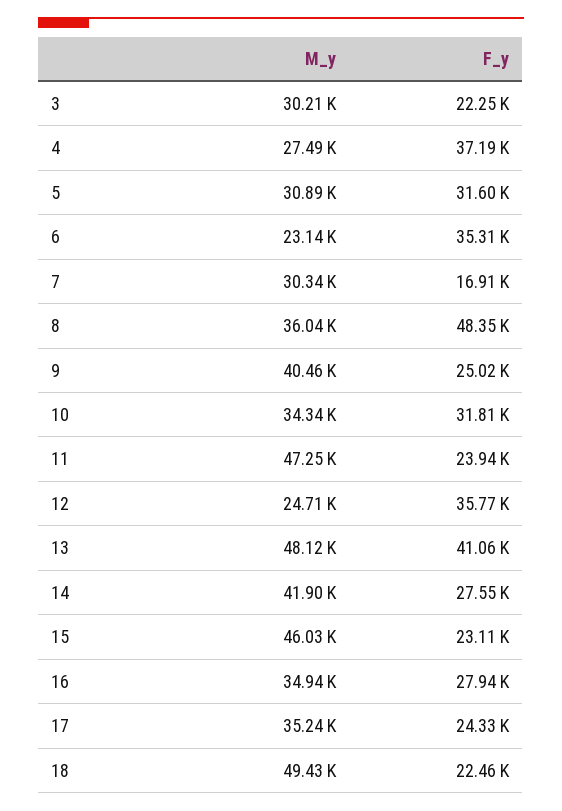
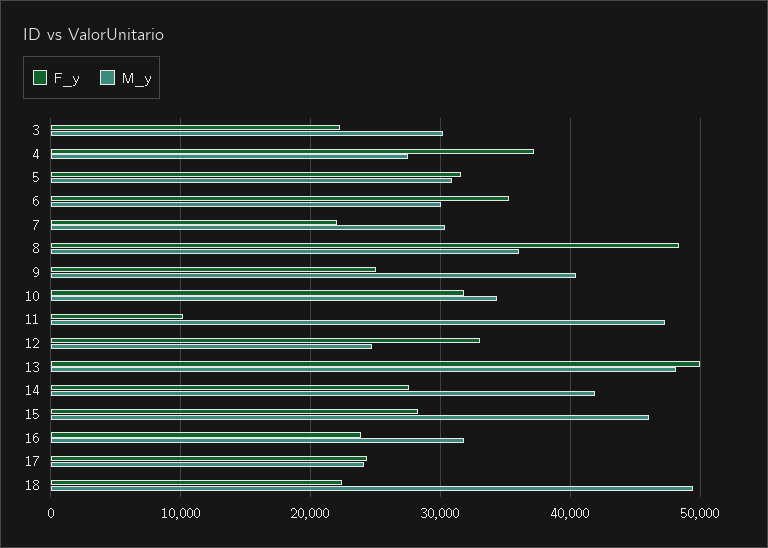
  {
    "M_y": {
      "3": 30210,
      "4": 27490,
      "5": 30890,
-     "6": 23140,
+     "6": 30000,
      "7": 30340,
      "8": 36040,
      "9": 40460,
      "10": 34340,
      "11": 47250,
      "12": 24710,
      "13": 48120,
      "14": 41900,
      "15": 46030,
-     "16": 34940,
+     "16": 32000,
-     "17": 35240,
+     "17": 24000,
      "18": 49430
    },
    "F_y": {
      "3": 22250,
      "4": 37190,
      "5": 31600,
      "6": 35310,
-     "7": 16910,
+     "7": 22000,
      "8": 48350,
      "9": 25020,
      "10": 31810,
-     "11": 23940,
+     "11": 10000,
-     "12": 35770,
+     "12": 33000,
-     "13": 41060,
+     "13": 50000,
      "14": 27550,
-     "15": 23110,
+     "15": 28000,
-     "16": 27940,
+     "16": 24000,
      "17": 24330,
      "18": 22460
    }
  }

